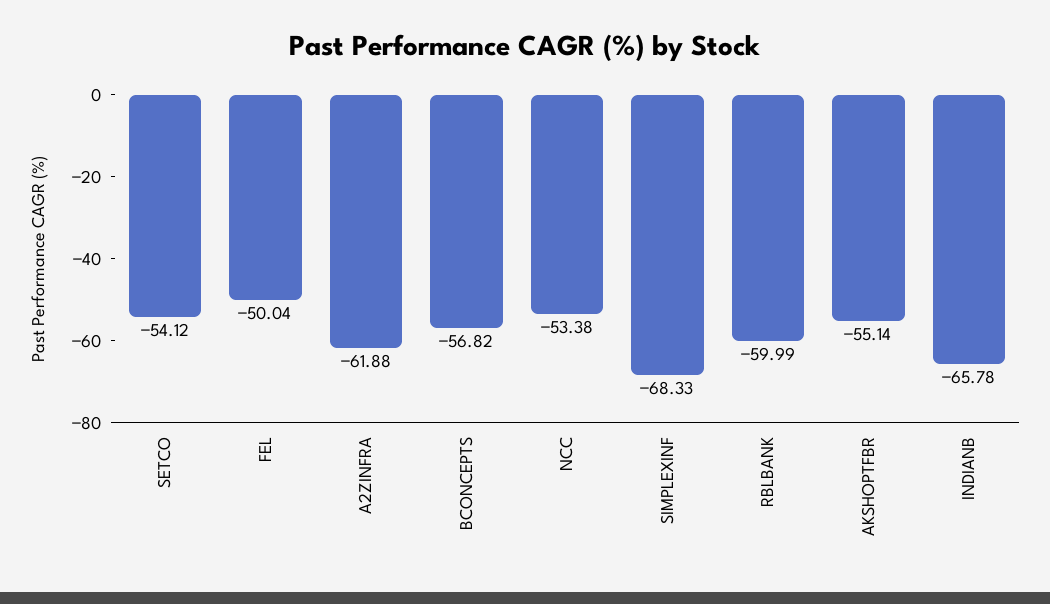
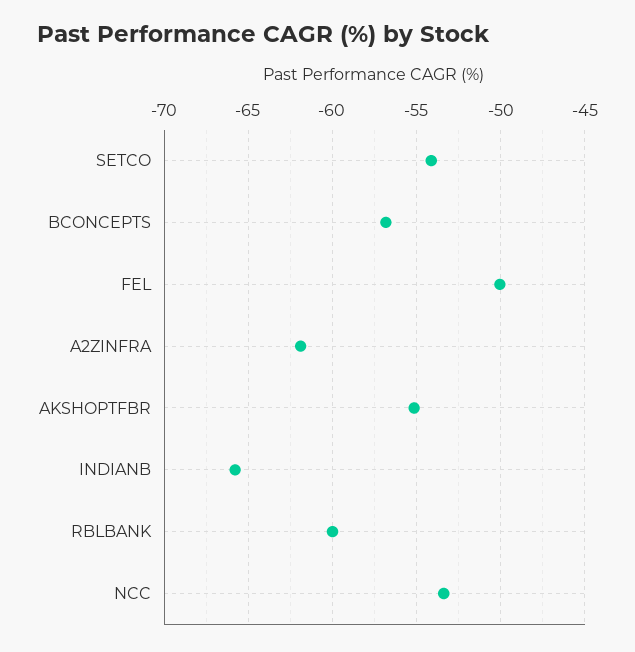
  {
    "SETCO": -54.12,
    "FEL": -50.04,
    "A2ZINFRA": -61.88,
    "BCONCEPTS": -56.82,
    "NCC": -53.38,
-   "SIMPLEXINF": -68.33,
    "RBLBANK": -59.99,
    "AKSHOPTFBR": -55.14,
    "INDIANB": -65.78
  }

